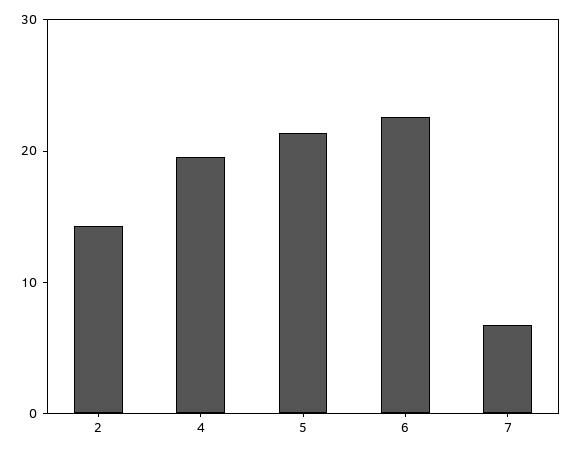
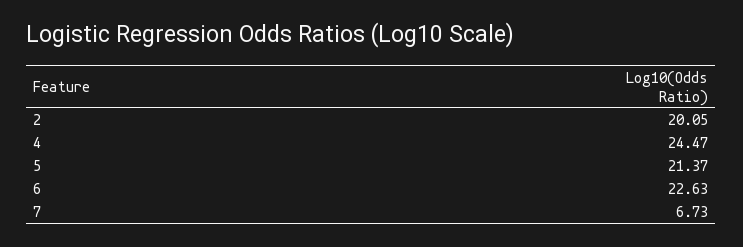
  {
-   "2": 14,
+   "2": 20.05,
-   "4": 20,
+   "4": 24.47,
    "5": 21.37,
    "6": 22.63,
    "7": 6.73
  }

